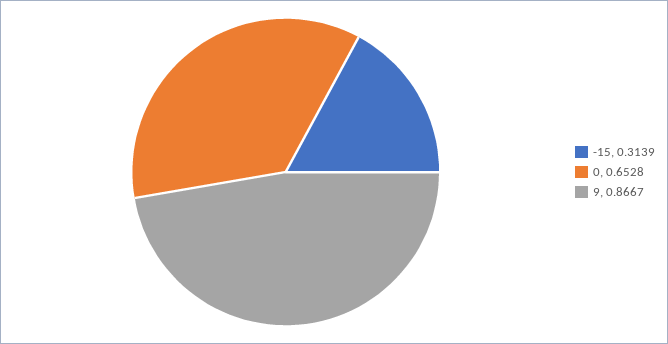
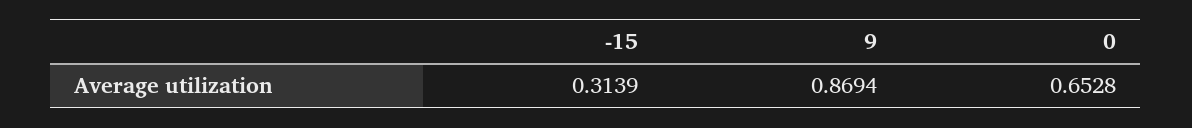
  {
    "-15": 0.3139,
    "0": 0.6528,
-   "9": 0.8667
+   "9": 0.8694
  }

